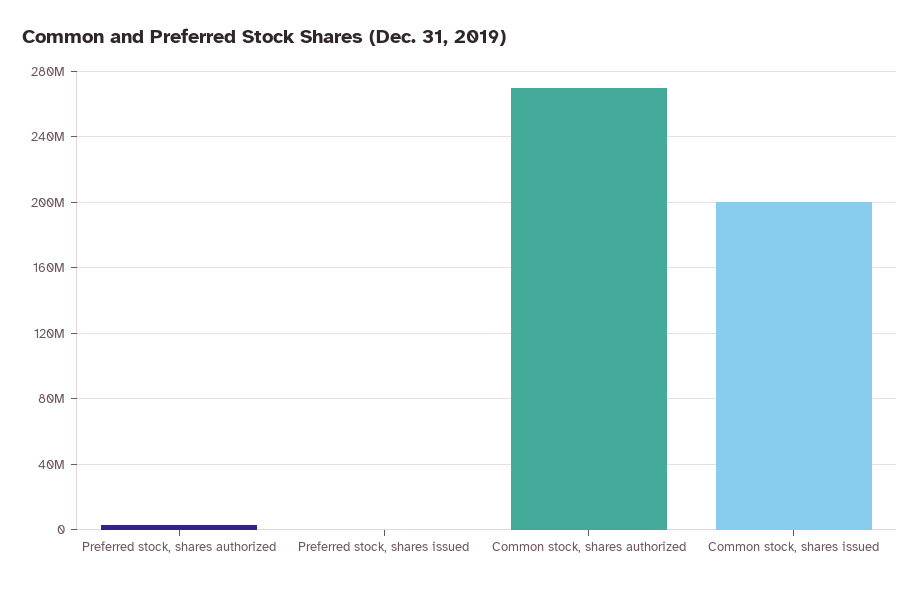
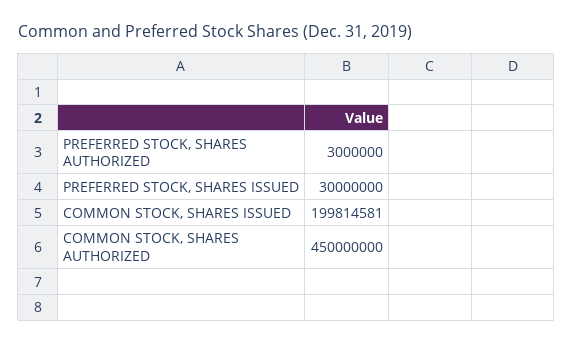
  {
    "Preferred stock, shares authorized": 3000000,
-   "Preferred stock, shares issued": 0,
+   "Preferred stock, shares issued": 30000000,
-   "Common stock, shares authorized": 270000000,
+   "Common stock, shares authorized": 450000000,
    "Common stock, shares issued": 199814581
  }

